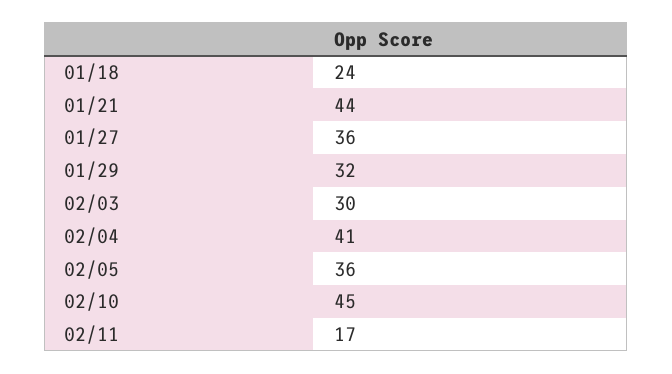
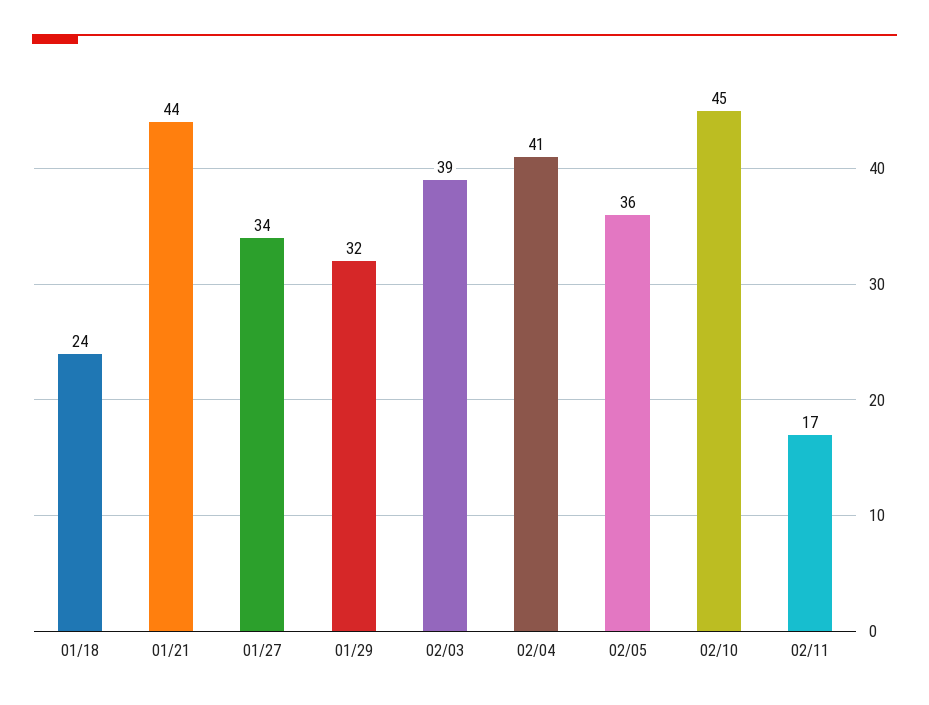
  {
    "01/18": 24,
    "01/21": 44,
-   "01/27": 36,
+   "01/27": 34,
    "01/29": 32,
-   "02/03": 30,
+   "02/03": 39,
    "02/04": 41,
    "02/05": 36,
    "02/10": 45,
    "02/11": 17
  }

